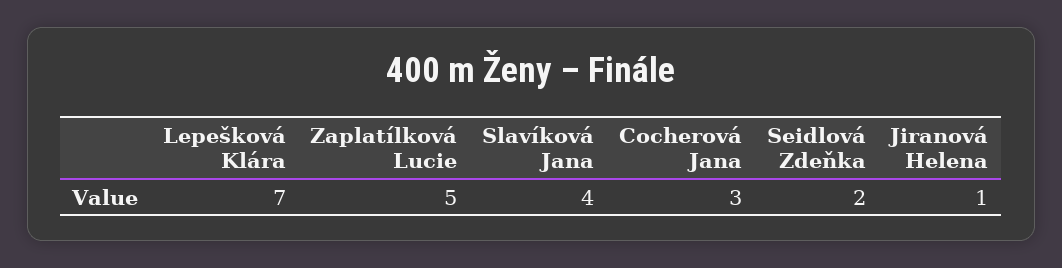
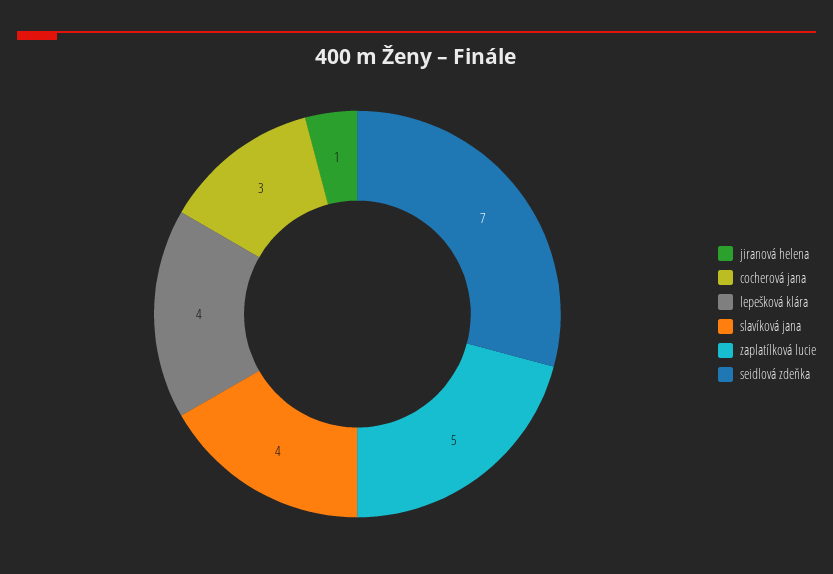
  {
-   "Lepešková Klára": 7,
+   "Lepešková Klára": 4,
    "Zaplatílková Lucie": 5,
    "Slavíková Jana": 4,
    "Cocherová Jana": 3,
-   "Seidlová Zdeňka": 2,
+   "Seidlová Zdeňka": 7,
    "Jiranová Helena": 1
  }

